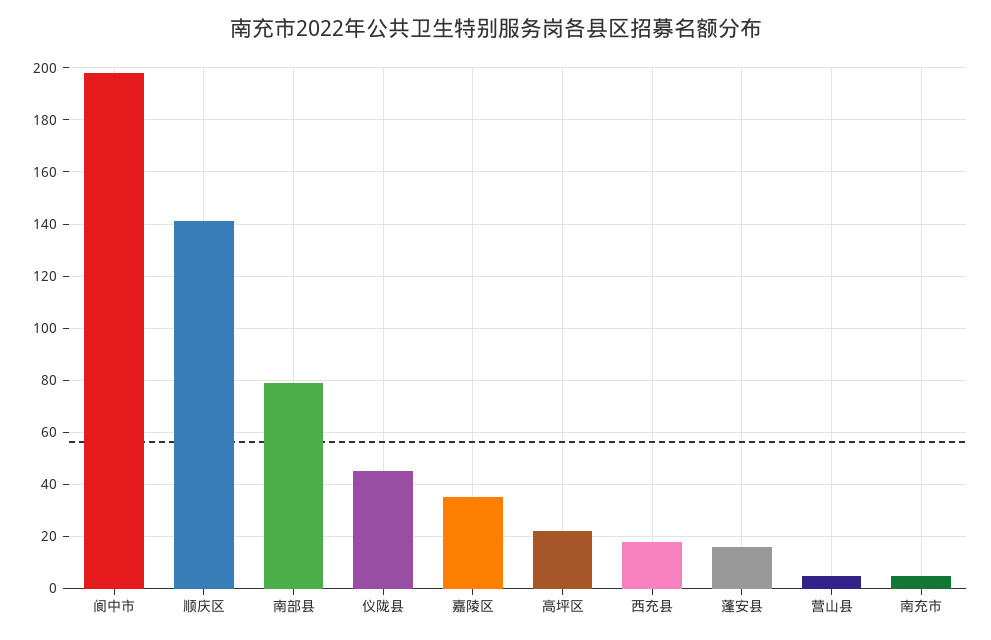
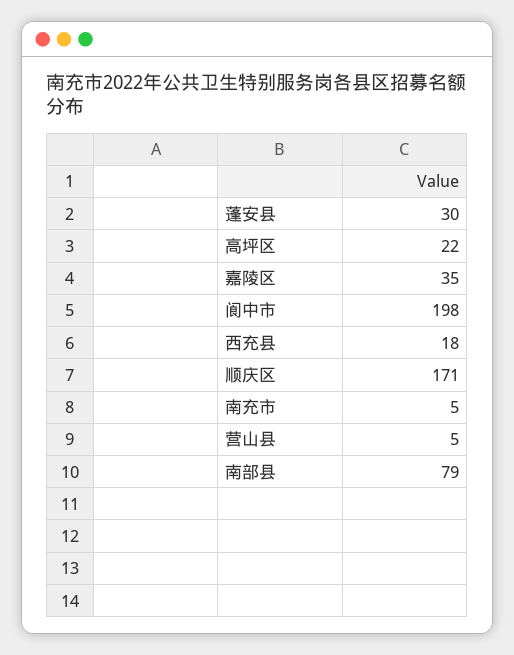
  {
    "阆中市": 198,
-   "顺庆区": 140,
+   "顺庆区": 171,
    "南部县": 79,
-   "仪陇县": 45,
    "嘉陵区": 35,
    "高坪区": 22,
    "西充县": 18,
-   "蓬安县": 15,
+   "蓬安县": 30,
    "营山县": 5,
    "南充市": 5
  }

